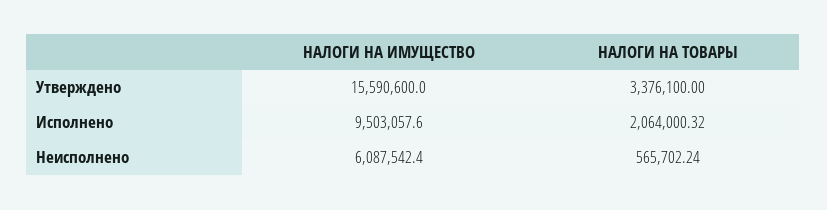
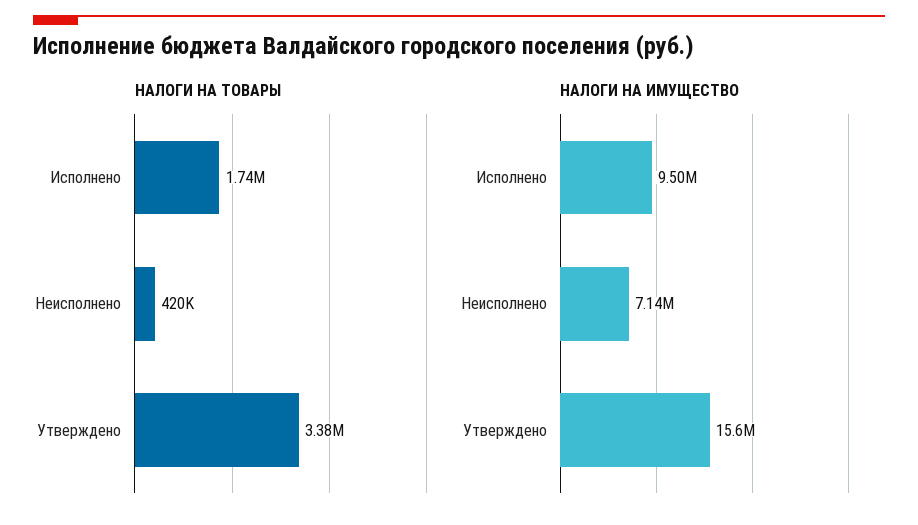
  {
    "НАЛОГИ НА ИМУЩЕСТВО": {
      "Утверждено": 15590600,
      "Исполнено": 9503057.6,
-     "Неисполнено": 6087542.4
+     "Неисполнено": 7140000
    },
    "НАЛОГИ НА ТОВАРЫ": {
      "Утверждено": 3376100,
-     "Исполнено": 2064000.32,
+     "Исполнено": 1740000,
-     "Неисполнено": 565702.24
+     "Неисполнено": 420000
    }
  }

